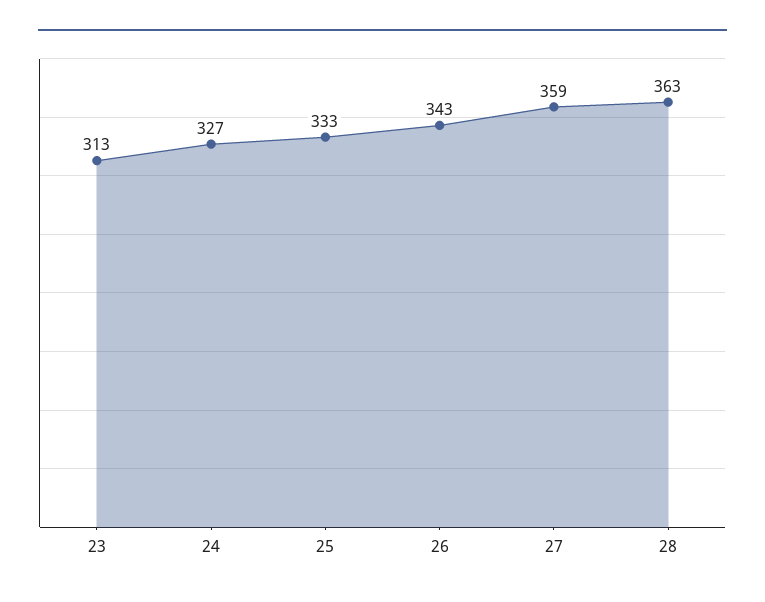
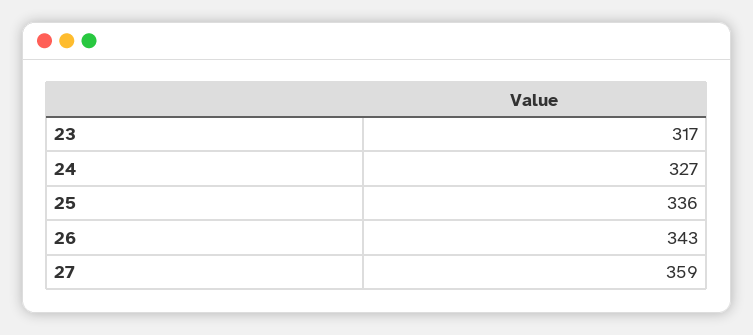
  {
-   "23": 313,
+   "23": 317,
    "24": 327,
-   "25": 333,
+   "25": 336,
    "26": 343,
-   "27": 359,
+   "27": 359
-   "28": 363
  }

